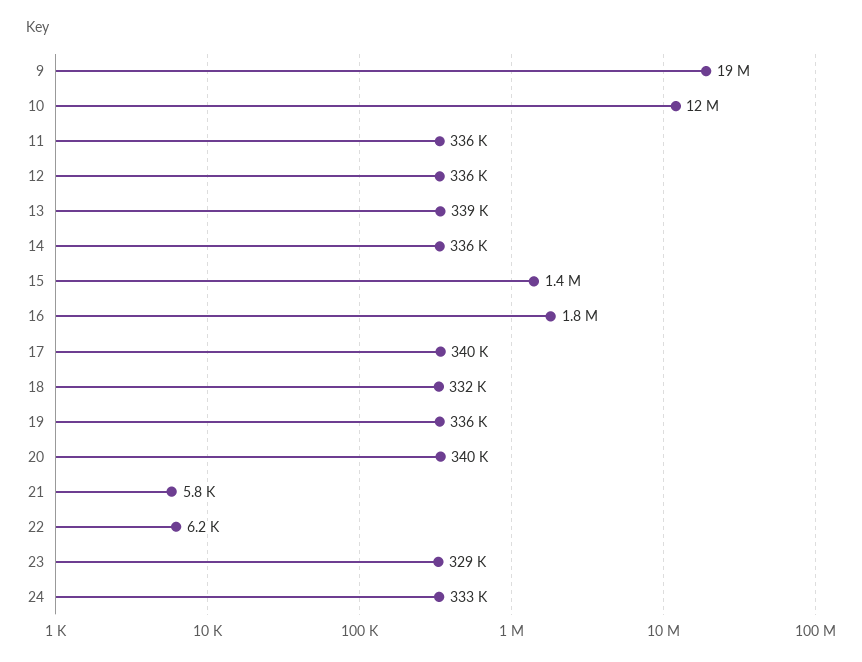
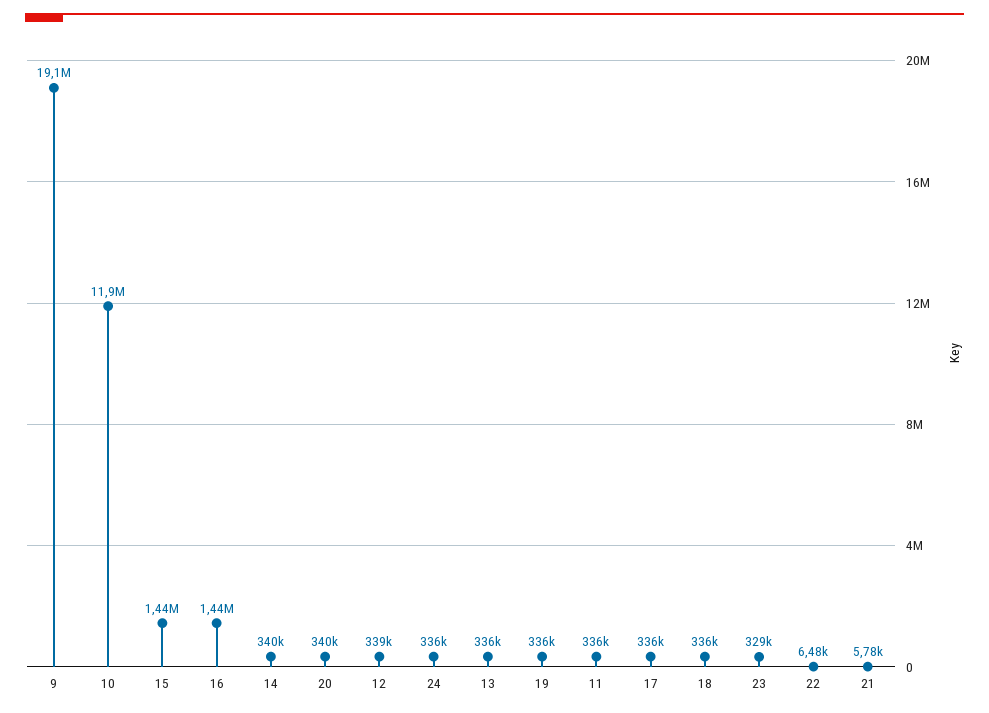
  {
    "9": 19100000,
    "10": 11900000,
    "11": 336000,
-   "12": 336000,
+   "12": 339000,
-   "13": 339000,
+   "13": 336000,
-   "14": 336000,
+   "14": 340000,
    "15": 1440000,
-   "16": 1800000,
+   "16": 1440000,
-   "17": 340000,
+   "17": 336000,
-   "18": 332000,
+   "18": 336000,
    "19": 336000,
    "20": 340000,
    "21": 5780,
-   "22": 6200,
+   "22": 6480,
    "23": 329000,
-   "24": 333000
+   "24": 336000
  }

